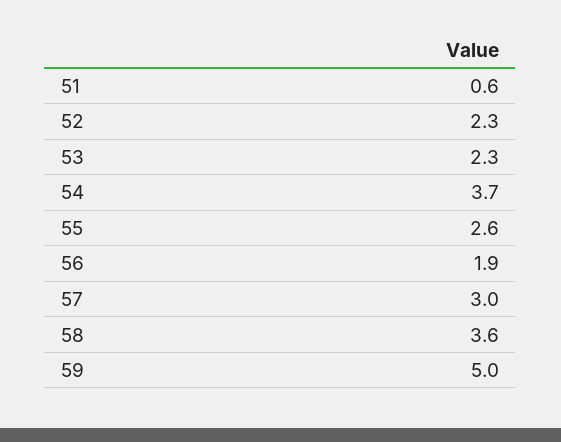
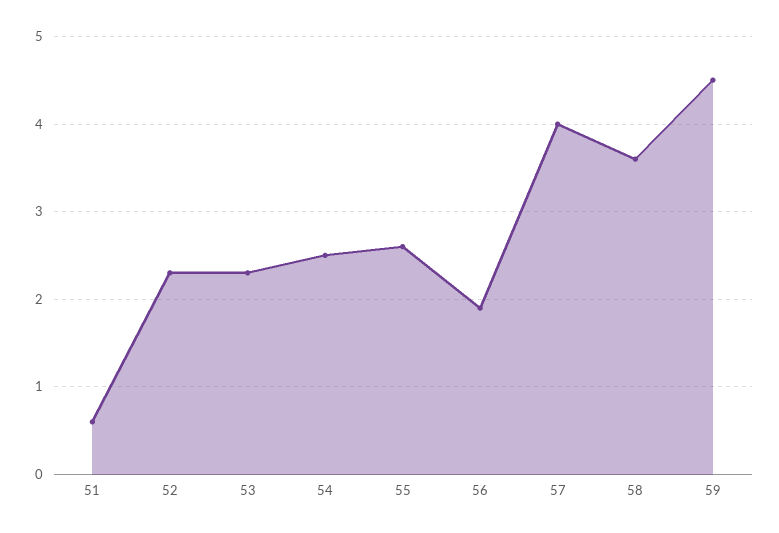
  {
    "51": 0.6,
    "52": 2.3,
    "53": 2.3,
-   "54": 3.7,
+   "54": 2.5,
    "55": 2.6,
    "56": 1.9,
-   "57": 3,
+   "57": 4,
    "58": 3.6,
-   "59": 5
+   "59": 4.5
  }

